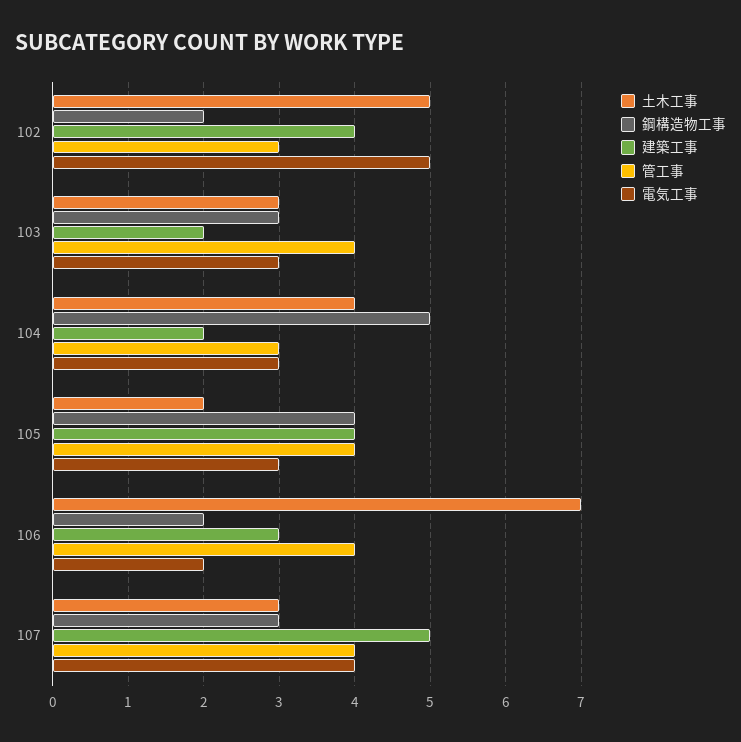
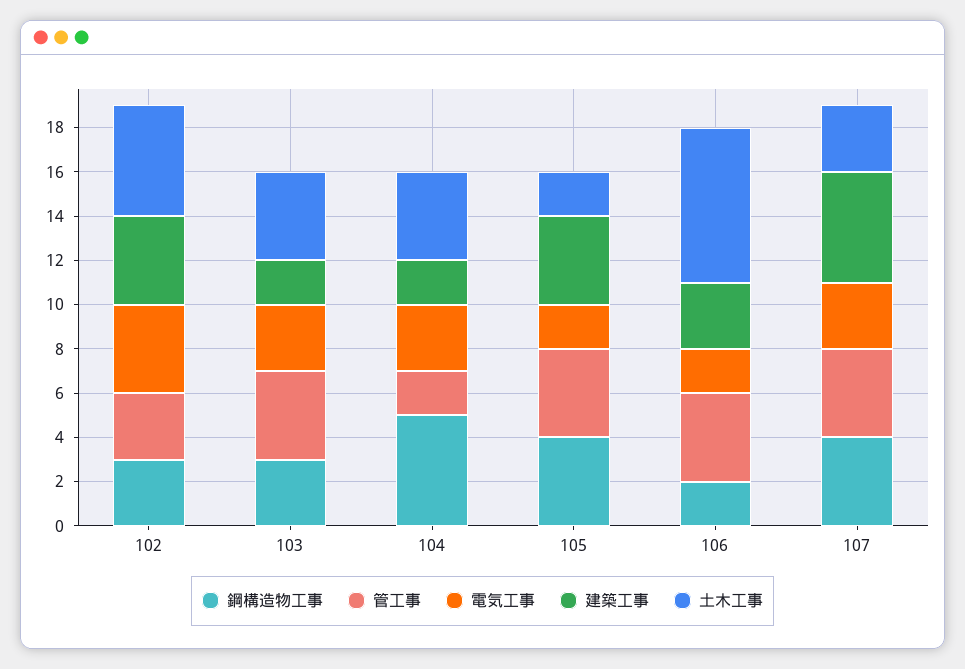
  {
    "土木工事": {
      "102": 5,
-     "103": 3,
+     "103": 4,
      "104": 4,
      "105": 2,
      "106": 7,
      "107": 3
    },
    "鋼構造物工事": {
-     "102": 2,
+     "102": 3,
      "103": 3,
      "104": 5,
      "105": 4,
      "106": 2,
-     "107": 3
+     "107": 4
    },
    "建築工事": {
      "102": 4,
      "103": 2,
      "104": 2,
      "105": 4,
      "106": 3,
      "107": 5
    },
    "管工事": {
      "102": 3,
      "103": 4,
-     "104": 3,
+     "104": 2,
      "105": 4,
      "106": 4,
      "107": 4
    },
    "電気工事": {
-     "102": 5,
+     "102": 4,
      "103": 3,
      "104": 3,
-     "105": 3,
+     "105": 2,
      "106": 2,
-     "107": 4
+     "107": 3
    }
  }

